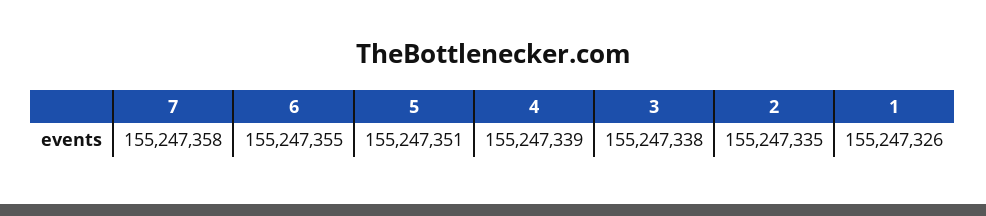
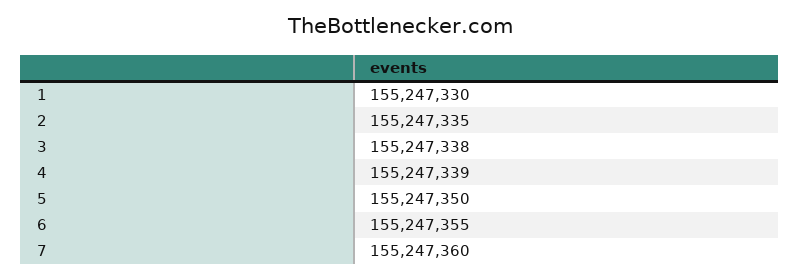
  {
-   "7": 155247358,
+   "7": 155247360,
    "6": 155247355,
-   "5": 155247351,
+   "5": 155247350,
    "4": 155247339,
    "3": 155247338,
    "2": 155247335,
-   "1": 155247326
+   "1": 155247330
  }

